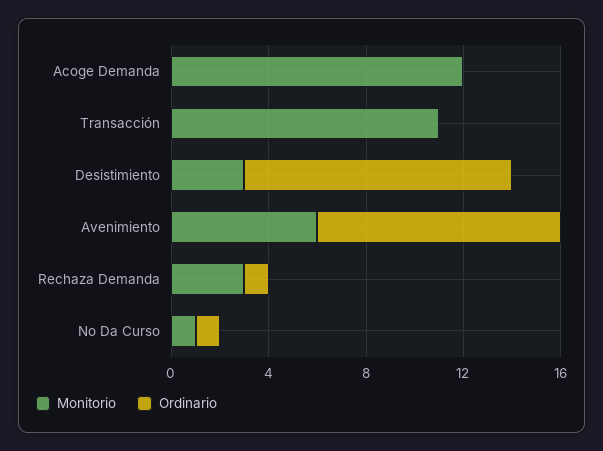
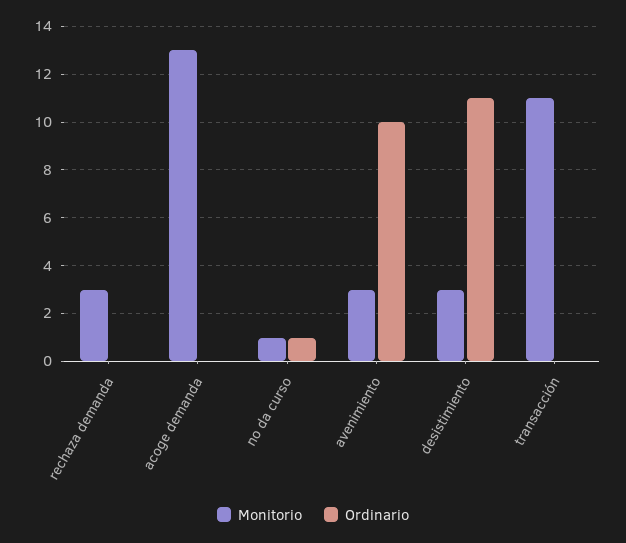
  {
    "Monitorio": {
-     "Acoge Demanda": 12,
+     "Acoge Demanda": 13,
      "Transacción": 11,
      "Desistimiento": 3,
-     "Avenimiento": 6,
+     "Avenimiento": 3,
      "Rechaza Demanda": 3,
      "No Da Curso": 1
    },
    "Ordinario": {
      "Acoge Demanda": 0,
      "Transacción": 0,
      "Desistimiento": 11,
      "Avenimiento": 10,
-     "Rechaza Demanda": 1,
+     "Rechaza Demanda": 0,
      "No Da Curso": 1
    }
  }

